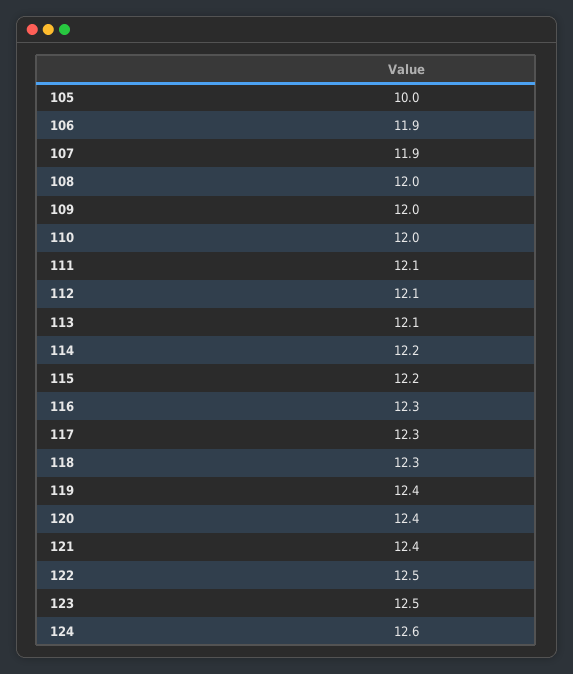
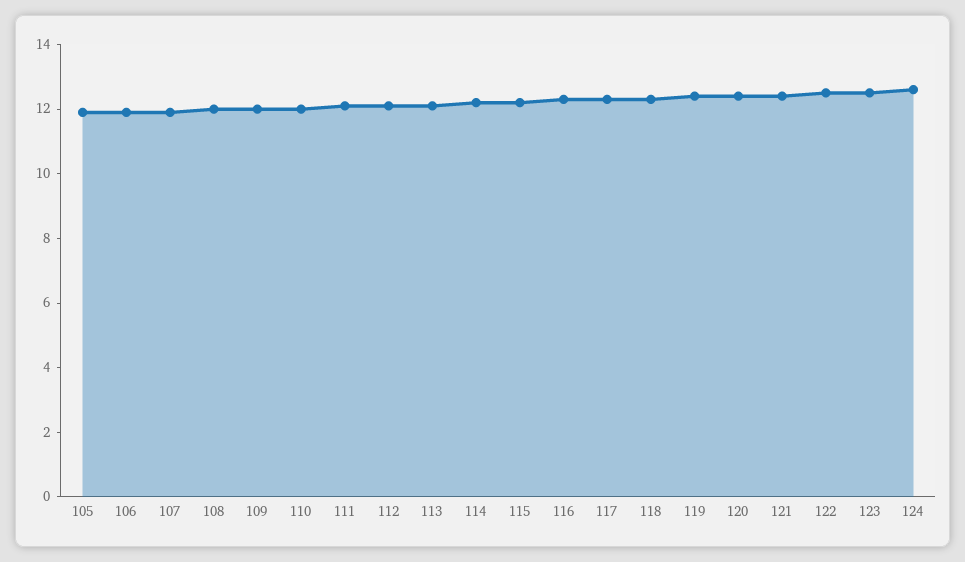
  {
-   "105": 10,
+   "105": 12,
    "106": 11.9,
    "107": 11.9,
    "108": 12,
    "109": 12,
    "110": 12,
    "111": 12.1,
    "112": 12.1,
    "113": 12.1,
    "114": 12.2,
    "115": 12.2,
    "116": 12.3,
    "117": 12.3,
    "118": 12.3,
    "119": 12.4,
    "120": 12.4,
    "121": 12.4,
    "122": 12.5,
    "123": 12.5,
    "124": 12.6
  }

